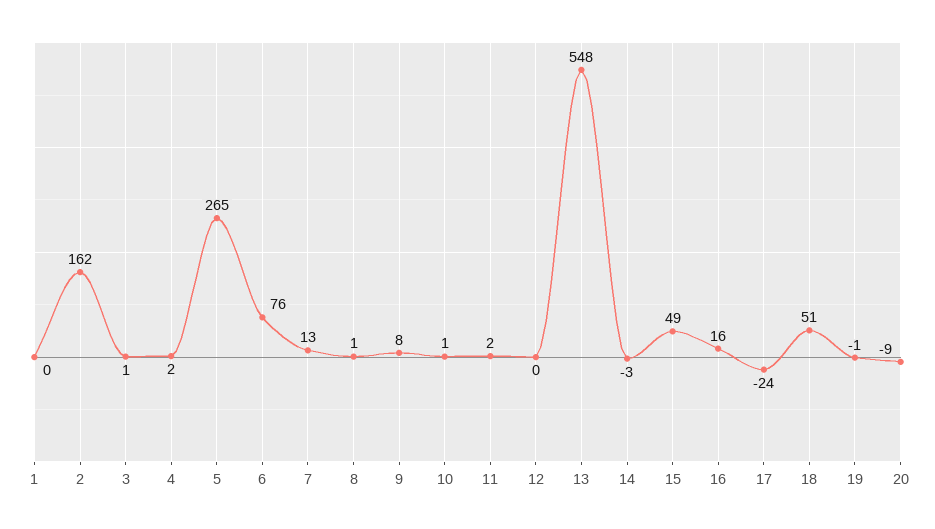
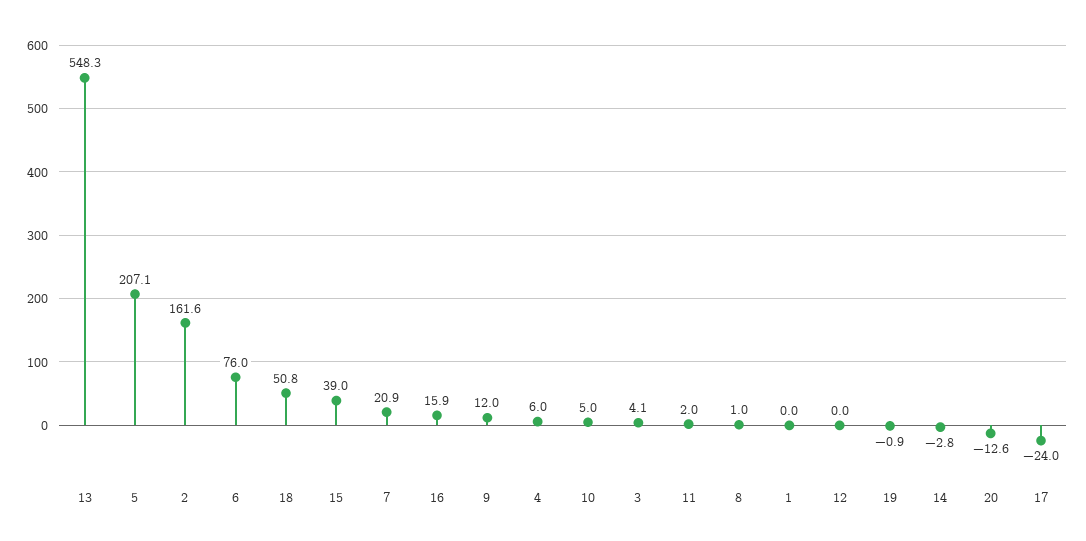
  {
    "1": 0,
    "2": 161.6,
-   "3": 1,
+   "3": 4.1,
-   "4": 2,
+   "4": 6,
-   "5": 265,
+   "5": 207.1,
    "6": 76,
-   "7": 13,
+   "7": 20.9,
    "8": 1,
-   "9": 8,
+   "9": 12,
-   "10": 1,
+   "10": 5,
    "11": 2,
    "12": 0,
    "13": 548.3,
    "14": -2.8,
-   "15": 49,
+   "15": 39,
    "16": 15.9,
    "17": -24,
    "18": 50.8,
    "19": -0.9,
-   "20": -9
+   "20": -12.6
  }

